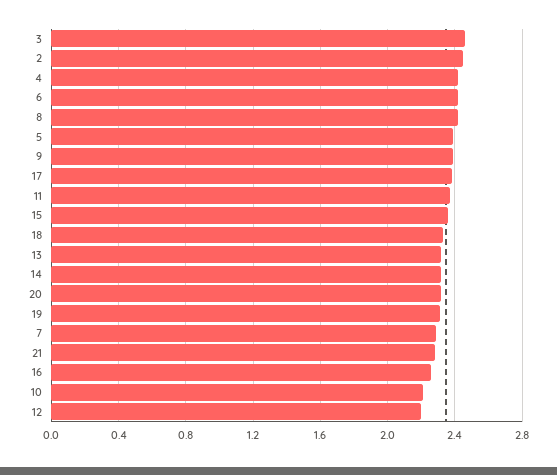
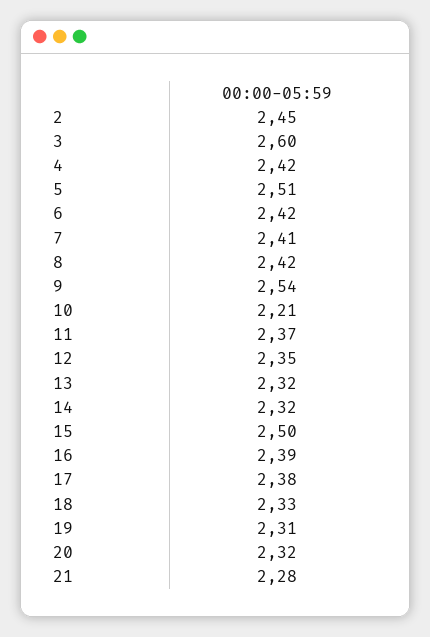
  {
-   "3": 2.45,
+   "3": 2.6,
    "2": 2.45,
    "4": 2.42,
    "6": 2.42,
    "8": 2.42,
-   "5": 2.4,
+   "5": 2.51,
-   "9": 2.4,
+   "9": 2.54,
    "17": 2.38,
    "11": 2.37,
-   "15": 2.35,
+   "15": 2.5,
    "18": 2.33,
    "13": 2.32,
    "14": 2.32,
    "20": 2.32,
    "19": 2.31,
-   "7": 2.3,
+   "7": 2.41,
    "21": 2.28,
-   "16": 2.25,
+   "16": 2.39,
    "10": 2.21,
-   "12": 2.2
+   "12": 2.35
  }

